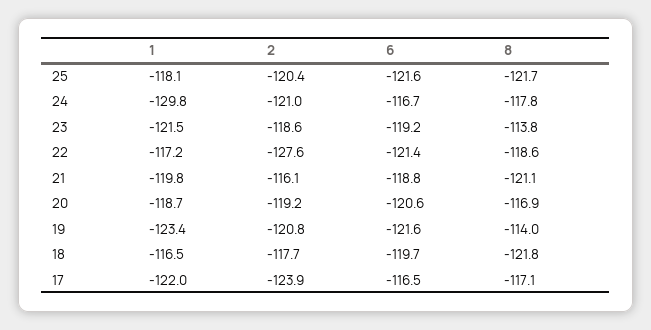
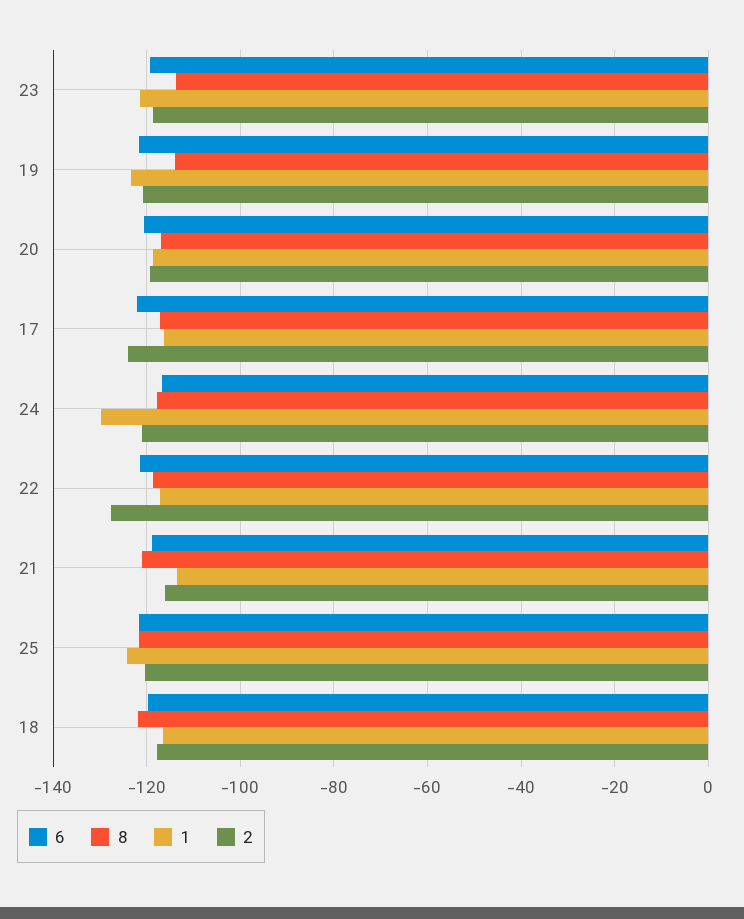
  {
    "1": {
-     "25": -118.1,
+     "25": -124,
      "24": -129.8,
      "23": -121.5,
      "22": -117.2,
-     "21": -119.8,
+     "21": -114,
      "20": -118.7,
      "19": -123.4,
      "18": -116.5,
-     "17": -122
+     "17": -116
    },
    "2": {
      "25": -120.4,
      "24": -121,
      "23": -118.6,
      "22": -127.6,
      "21": -116.1,
      "20": -119.2,
      "19": -120.8,
      "18": -117.7,
      "17": -123.9
    },
    "6": {
      "25": -121.6,
      "24": -116.7,
      "23": -119.2,
      "22": -121.4,
      "21": -118.8,
      "20": -120.6,
      "19": -121.6,
      "18": -119.7,
-     "17": -116.5
+     "17": -122
    },
    "8": {
      "25": -121.7,
      "24": -117.8,
      "23": -113.8,
      "22": -118.6,
      "21": -121.1,
      "20": -116.9,
      "19": -114,
      "18": -121.8,
      "17": -117.1
    }
  }

